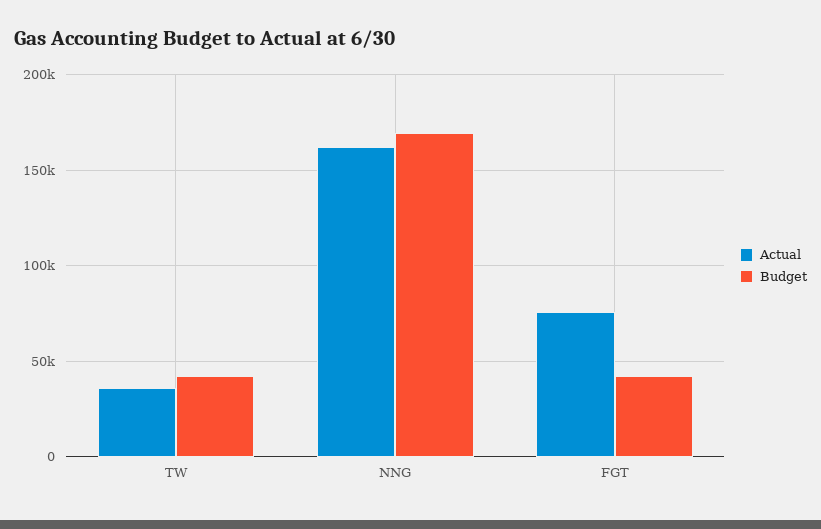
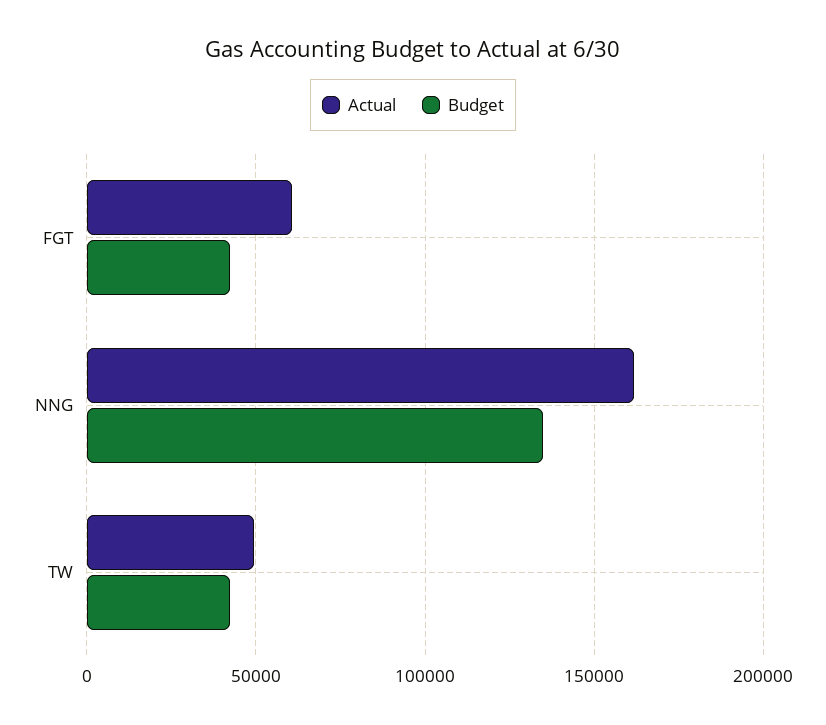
  {
    "Actual": {
-     "TW": 35000,
+     "TW": 50000,
      "NNG": 160000,
-     "FGT": 75000
+     "FGT": 60000
    },
    "Budget": {
      "TW": 40000,
-     "NNG": 170000,
+     "NNG": 135000,
      "FGT": 40000
    }
  }

